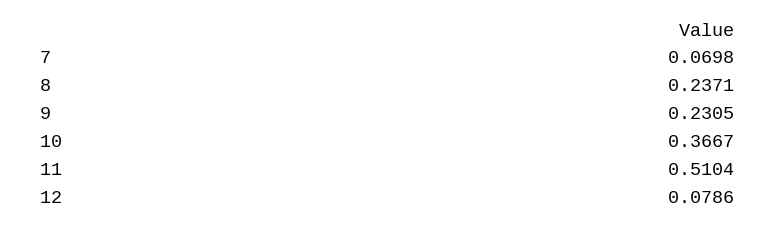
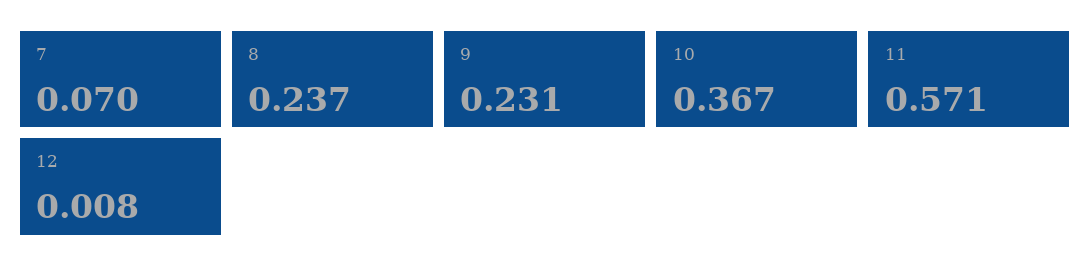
  {
    "7": 0.0698,
    "8": 0.2371,
    "9": 0.2305,
    "10": 0.3667,
-   "11": 0.5104,
+   "11": 0.571,
-   "12": 0.0786
+   "12": 0.008
  }

